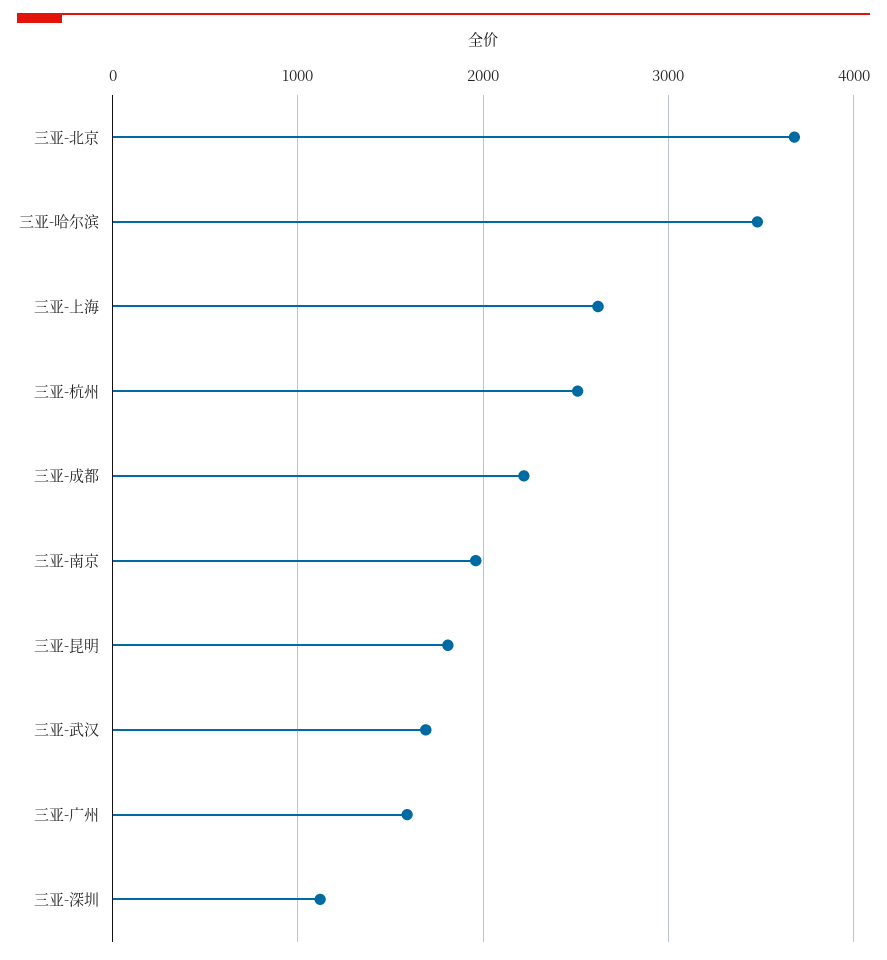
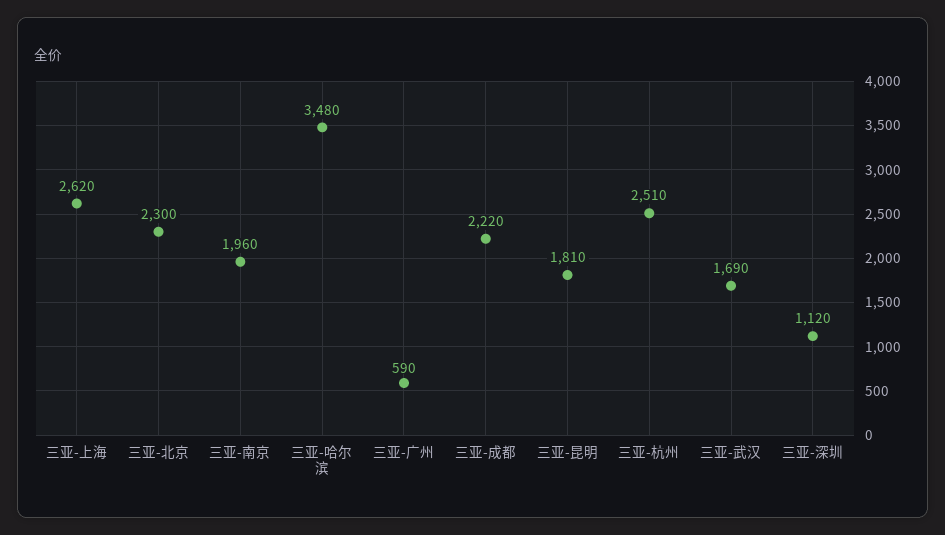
  {
-   "三亚-北京": 3700,
+   "三亚-北京": 2300,
    "三亚-哈尔滨": 3480,
    "三亚-上海": 2620,
    "三亚-杭州": 2510,
    "三亚-成都": 2220,
    "三亚-南京": 1960,
    "三亚-昆明": 1810,
    "三亚-武汉": 1690,
-   "三亚-广州": 1600,
+   "三亚-广州": 590,
    "三亚-深圳": 1120
  }

